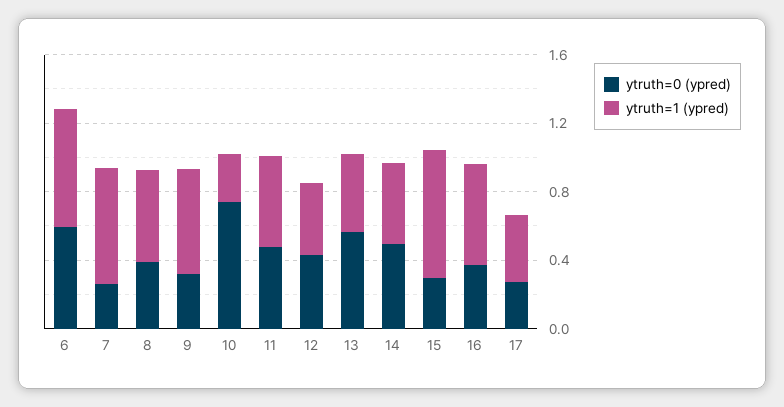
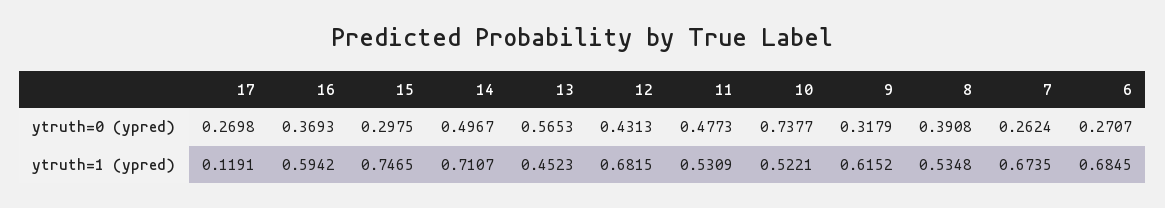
  {
    "ytruth=0 (ypred)": {
-     "6": 0.6,
+     "6": 0.2707,
      "7": 0.2624,
      "8": 0.3908,
      "9": 0.3179,
      "10": 0.7377,
      "11": 0.4773,
      "12": 0.4313,
      "13": 0.5653,
      "14": 0.4967,
      "15": 0.2975,
      "16": 0.3693,
      "17": 0.2698
    },
    "ytruth=1 (ypred)": {
      "6": 0.6845,
      "7": 0.6735,
      "8": 0.5348,
      "9": 0.6152,
-     "10": 0.3,
+     "10": 0.5221,
      "11": 0.5309,
-     "12": 0.4,
+     "12": 0.6815,
      "13": 0.4523,
-     "14": 0.5,
+     "14": 0.7107,
      "15": 0.7465,
      "16": 0.5942,
-     "17": 0.4
+     "17": 0.1191
    }
  }

